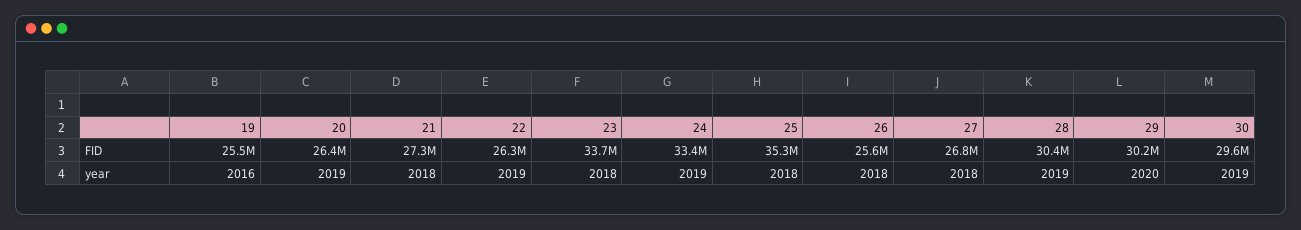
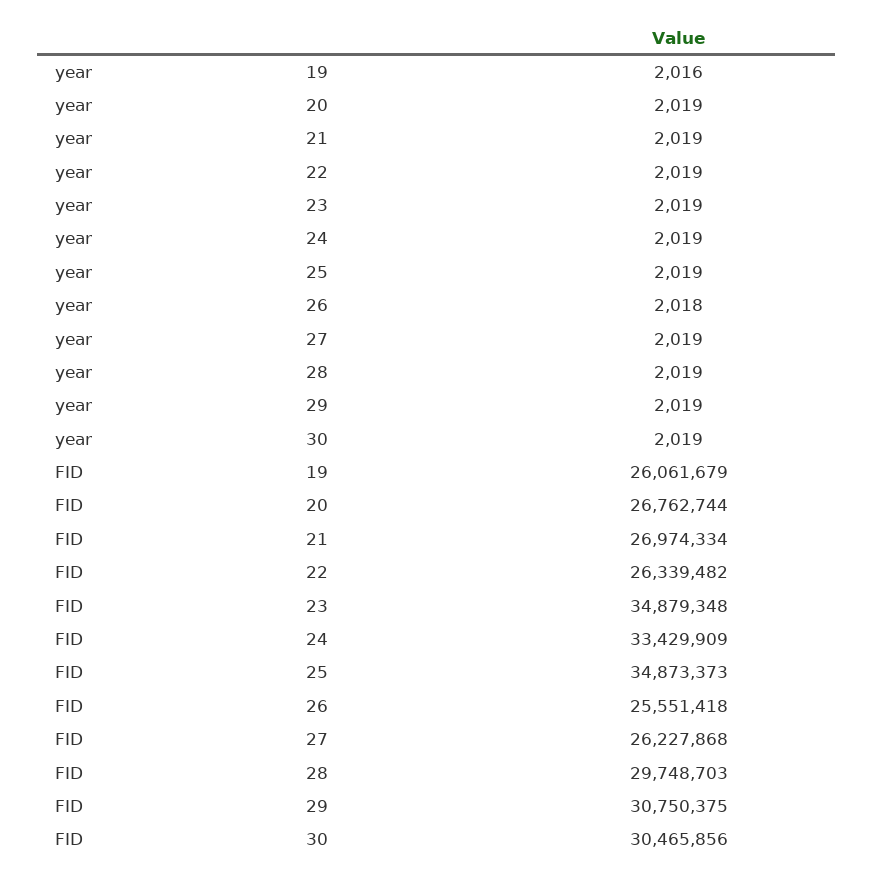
  {
    "19": {
-     "FID": 25500000,
+     "FID": 26061679,
      "year": 2016
    },
    "20": {
-     "FID": 26400000,
+     "FID": 26762744,
      "year": 2019
    },
    "21": {
-     "FID": 27300000,
+     "FID": 26974334,
-     "year": 2018
+     "year": 2019
    },
    "22": {
      "FID": 26339482,
      "year": 2019
    },
    "23": {
-     "FID": 33700000,
+     "FID": 34879348,
-     "year": 2018
+     "year": 2019
    },
    "24": {
      "FID": 33429909,
      "year": 2019
    },
    "25": {
-     "FID": 35300000,
+     "FID": 34873373,
-     "year": 2018
+     "year": 2019
    },
    "26": {
      "FID": 25551418,
      "year": 2018
    },
    "27": {
-     "FID": 26800000,
+     "FID": 26227868,
-     "year": 2018
+     "year": 2019
    },
    "28": {
-     "FID": 30400000,
+     "FID": 29748703,
      "year": 2019
    },
    "29": {
-     "FID": 30200000,
+     "FID": 30750375,
-     "year": 2020
+     "year": 2019
    },
    "30": {
-     "FID": 29600000,
+     "FID": 30465856,
      "year": 2019
    }
  }

